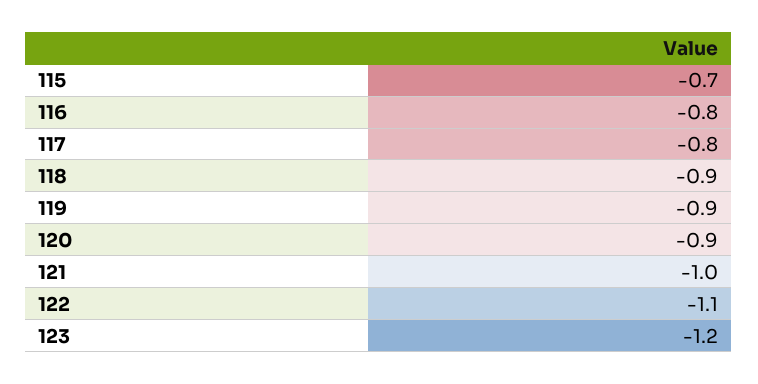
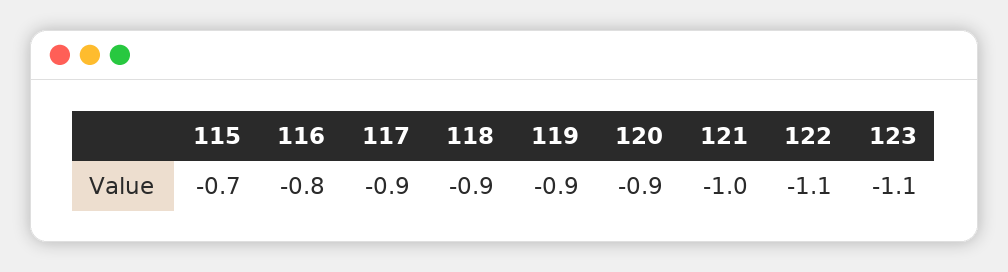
  {
    "115": -0.7,
    "116": -0.8,
-   "117": -0.8,
+   "117": -0.9,
    "118": -0.9,
    "119": -0.9,
    "120": -0.9,
    "121": -1,
    "122": -1.1,
-   "123": -1.2
+   "123": -1.1
  }

